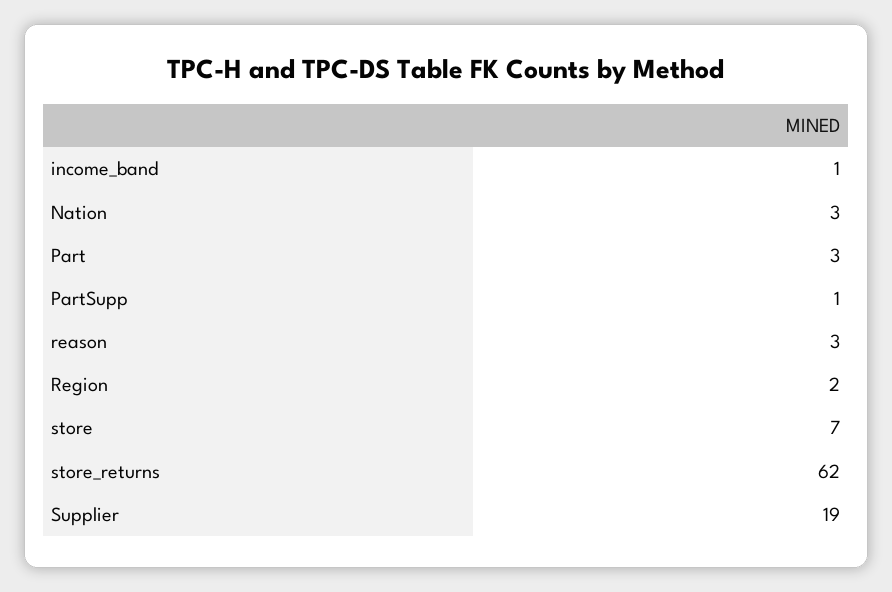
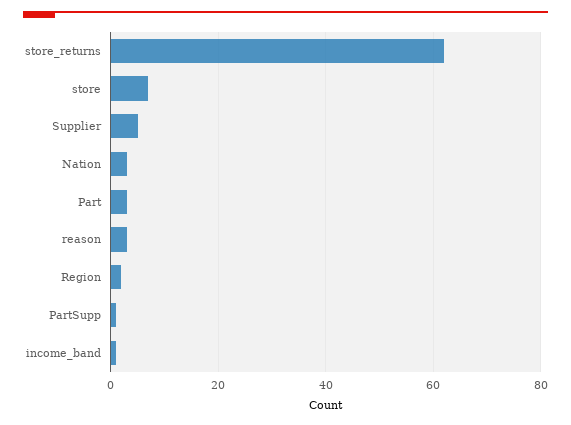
  {
    "income_band": 1,
    "Nation": 3,
    "Part": 3,
    "PartSupp": 1,
    "reason": 3,
    "Region": 2,
    "store": 7,
    "store_returns": 62,
-   "Supplier": 19
+   "Supplier": 5
  }

